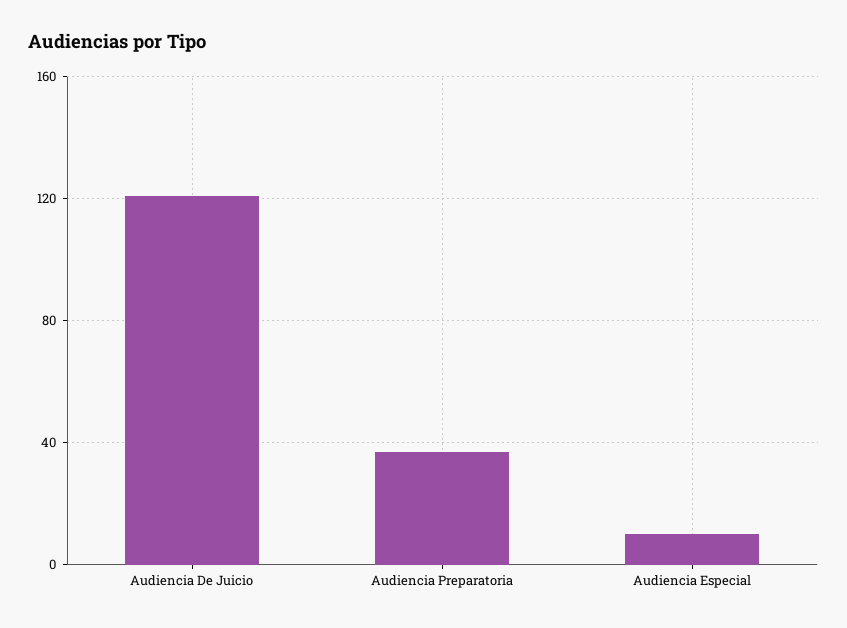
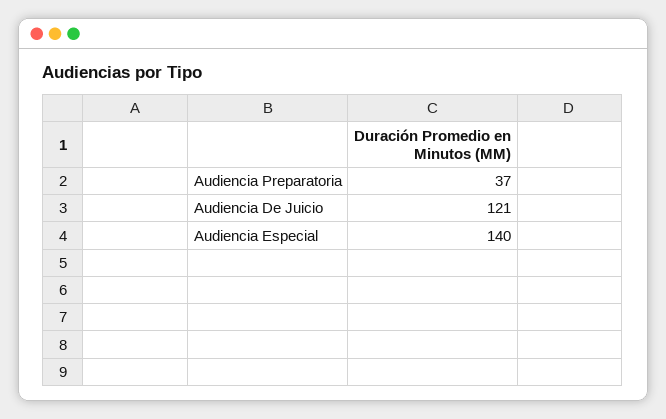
  {
    "Audiencia De Juicio": 121,
    "Audiencia Preparatoria": 37,
-   "Audiencia Especial": 10
+   "Audiencia Especial": 140
  }

